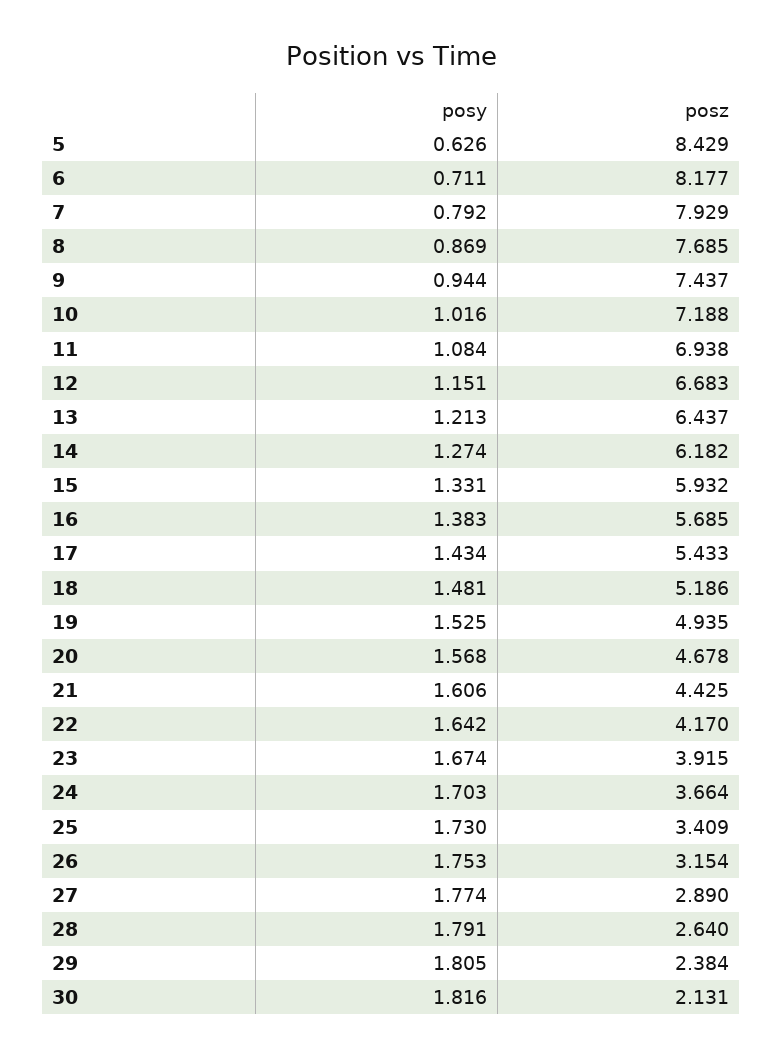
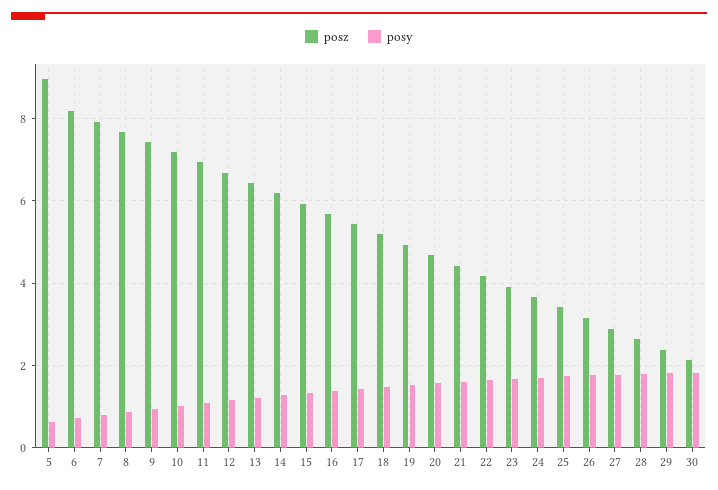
  {
    "posy": {
      "5": 0.626,
      "6": 0.711,
      "7": 0.792,
      "8": 0.869,
      "9": 0.944,
      "10": 1.016,
      "11": 1.084,
      "12": 1.151,
      "13": 1.213,
      "14": 1.274,
      "15": 1.331,
      "16": 1.383,
      "17": 1.434,
      "18": 1.481,
      "19": 1.525,
      "20": 1.568,
      "21": 1.606,
      "22": 1.642,
      "23": 1.674,
      "24": 1.703,
      "25": 1.73,
      "26": 1.753,
      "27": 1.774,
      "28": 1.791,
      "29": 1.805,
      "30": 1.816
    },
    "posz": {
-     "5": 8.429,
+     "5": 9,
      "6": 8.177,
      "7": 7.929,
      "8": 7.685,
      "9": 7.437,
      "10": 7.188,
      "11": 6.938,
      "12": 6.683,
      "13": 6.437,
      "14": 6.182,
      "15": 5.932,
      "16": 5.685,
      "17": 5.433,
      "18": 5.186,
      "19": 4.935,
      "20": 4.678,
      "21": 4.425,
      "22": 4.17,
      "23": 3.915,
      "24": 3.664,
      "25": 3.409,
      "26": 3.154,
      "27": 2.89,
      "28": 2.64,
      "29": 2.384,
      "30": 2.131
    }
  }

